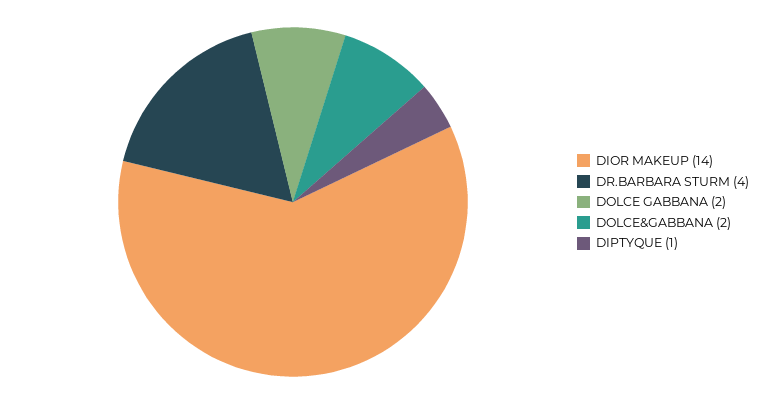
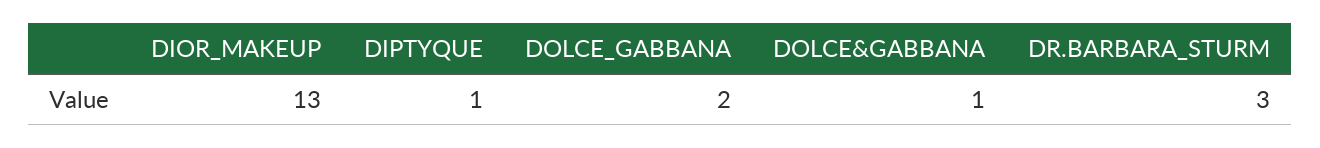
  {
-   "DIOR MAKEUP": 14,
+   "DIOR MAKEUP": 13,
-   "DR.BARBARA STURM": 4,
+   "DR.BARBARA STURM": 3,
    "DOLCE GABBANA": 2,
-   "DOLCE&GABBANA": 2,
+   "DOLCE&GABBANA": 1,
    "DIPTYQUE": 1
  }

